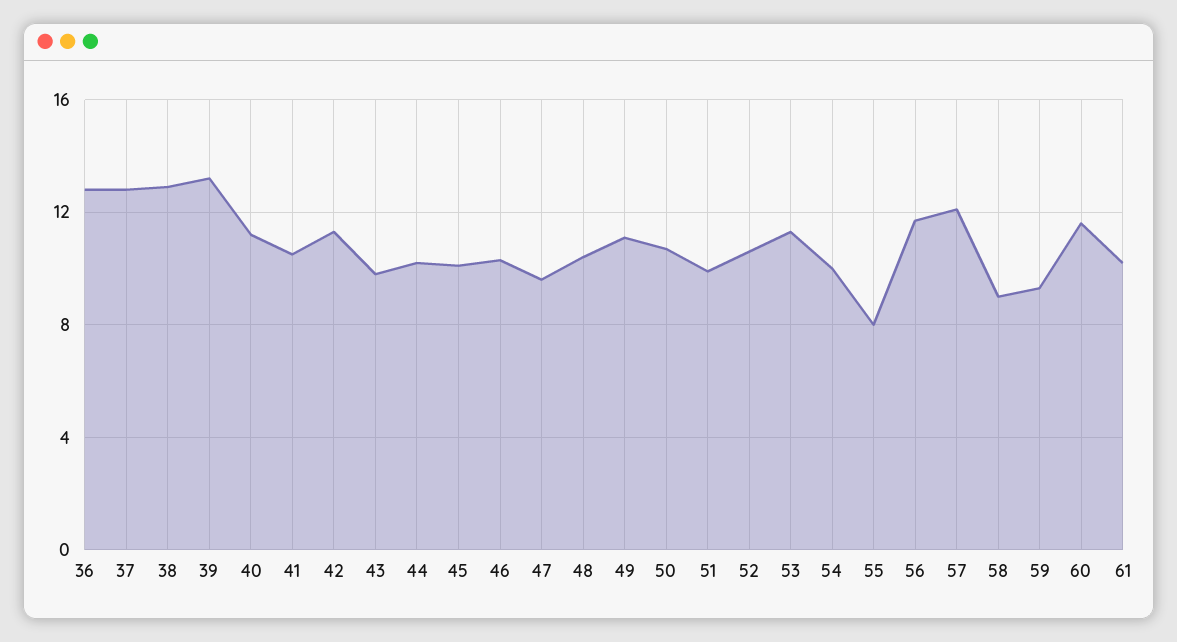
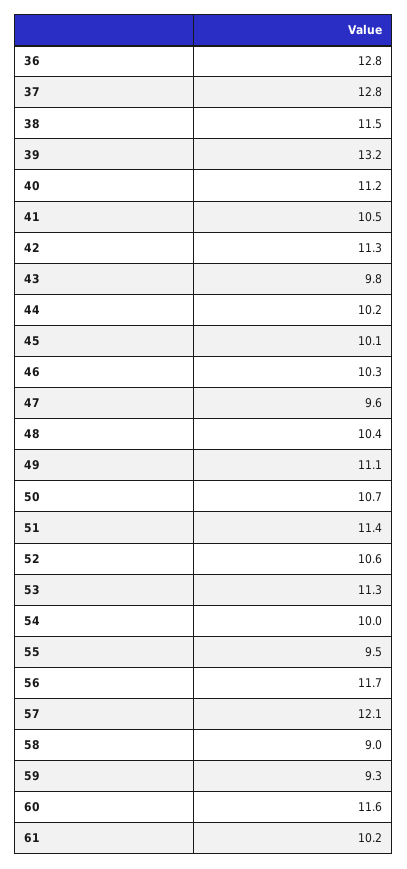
  {
    "36": 12.8,
    "37": 12.8,
-   "38": 13,
+   "38": 11.5,
    "39": 13.2,
    "40": 11.2,
    "41": 10.5,
    "42": 11.3,
    "43": 9.8,
    "44": 10.2,
    "45": 10.1,
    "46": 10.3,
    "47": 9.6,
    "48": 10.4,
    "49": 11.1,
    "50": 10.7,
-   "51": 10,
+   "51": 11.4,
    "52": 10.6,
    "53": 11.3,
    "54": 10,
-   "55": 8,
+   "55": 9.5,
    "56": 11.7,
    "57": 12.1,
    "58": 9,
    "59": 9.3,
    "60": 11.6,
    "61": 10.2
  }

